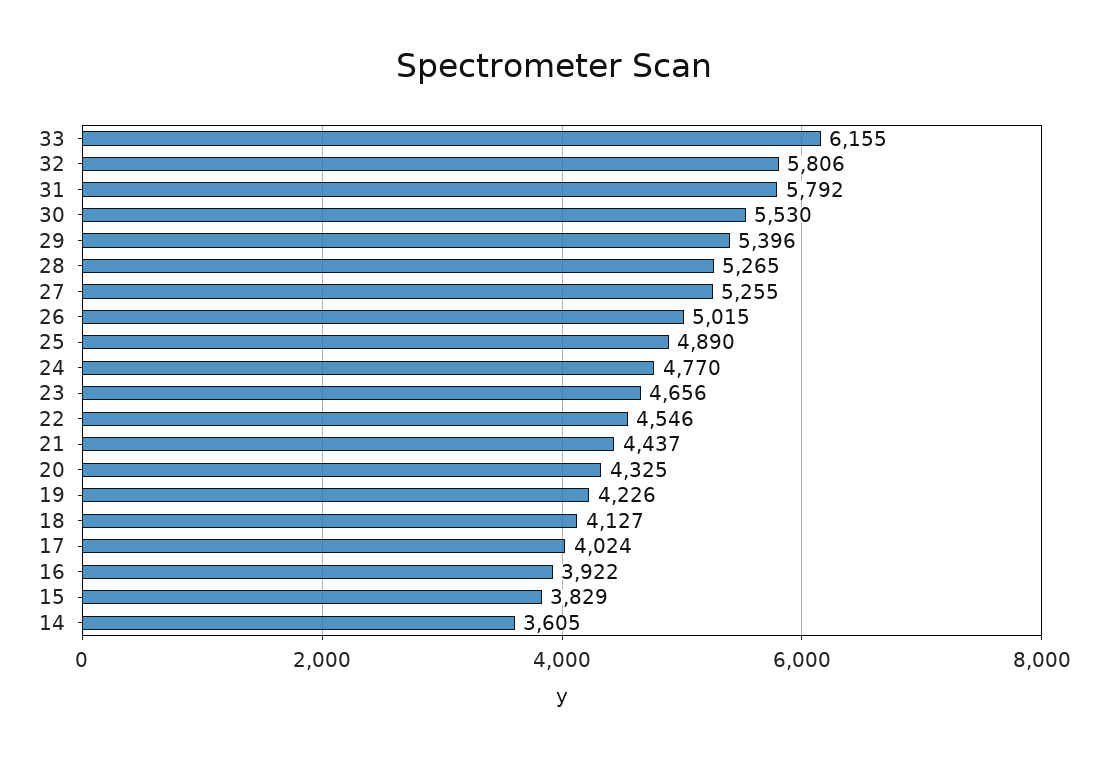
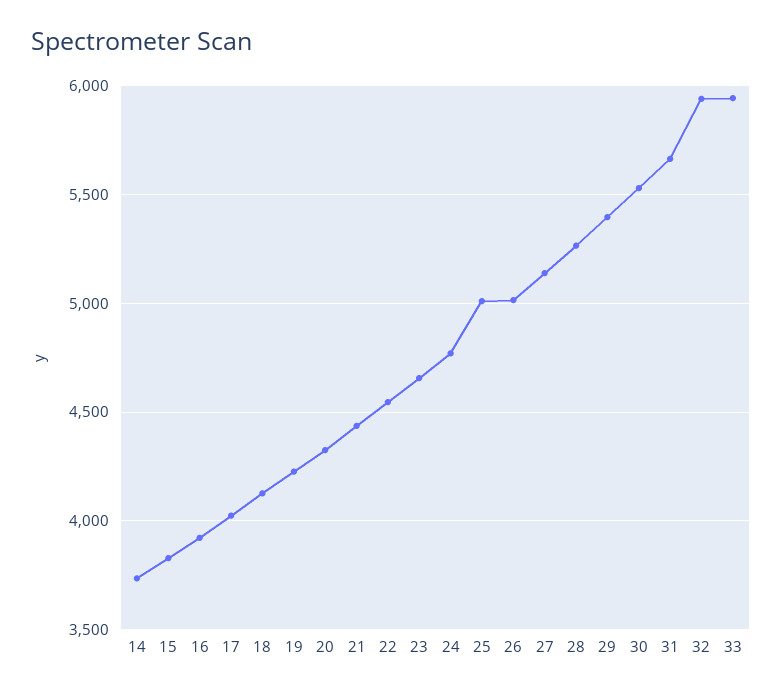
  {
-   "33": 6155,
+   "33": 5950,
-   "32": 5806,
+   "32": 5950,
-   "31": 5792,
+   "31": 5650,
    "30": 5530,
    "29": 5396,
    "28": 5265,
-   "27": 5255,
+   "27": 5150,
    "26": 5015,
-   "25": 4890,
+   "25": 5000,
    "24": 4770,
    "23": 4656,
    "22": 4546,
    "21": 4437,
    "20": 4325,
    "19": 4226,
    "18": 4127,
    "17": 4024,
    "16": 3922,
    "15": 3829,
-   "14": 3605
+   "14": 3750
  }

